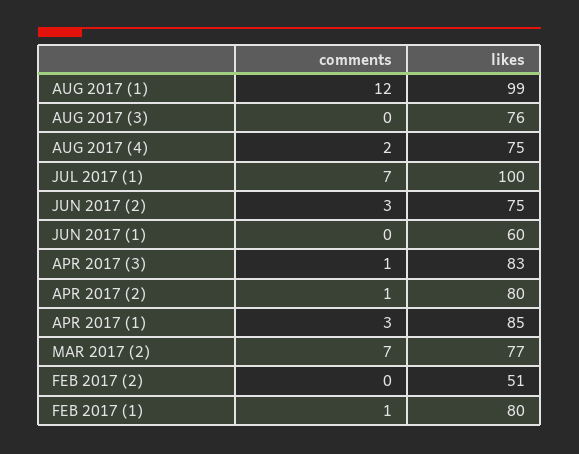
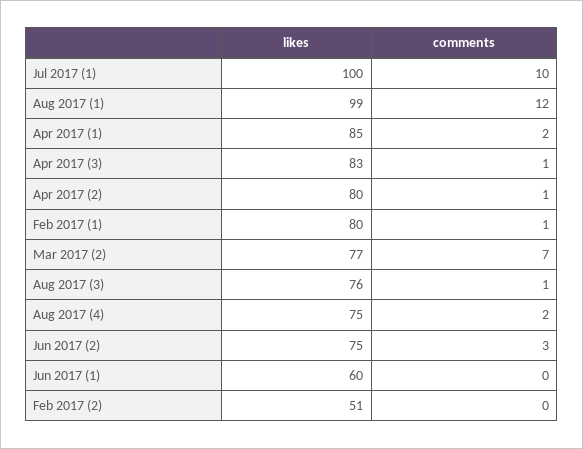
  {
    "comments": {
      "AUG 2017 (1)": 12,
-     "AUG 2017 (3)": 0,
+     "AUG 2017 (3)": 1,
      "AUG 2017 (4)": 2,
-     "JUL 2017 (1)": 7,
+     "JUL 2017 (1)": 10,
      "JUN 2017 (2)": 3,
      "JUN 2017 (1)": 0,
      "APR 2017 (3)": 1,
      "APR 2017 (2)": 1,
-     "APR 2017 (1)": 3,
+     "APR 2017 (1)": 2,
      "MAR 2017 (2)": 7,
      "FEB 2017 (2)": 0,
      "FEB 2017 (1)": 1
    },
    "likes": {
      "AUG 2017 (1)": 99,
      "AUG 2017 (3)": 76,
      "AUG 2017 (4)": 75,
      "JUL 2017 (1)": 100,
      "JUN 2017 (2)": 75,
      "JUN 2017 (1)": 60,
      "APR 2017 (3)": 83,
      "APR 2017 (2)": 80,
      "APR 2017 (1)": 85,
      "MAR 2017 (2)": 77,
      "FEB 2017 (2)": 51,
      "FEB 2017 (1)": 80
    }
  }

